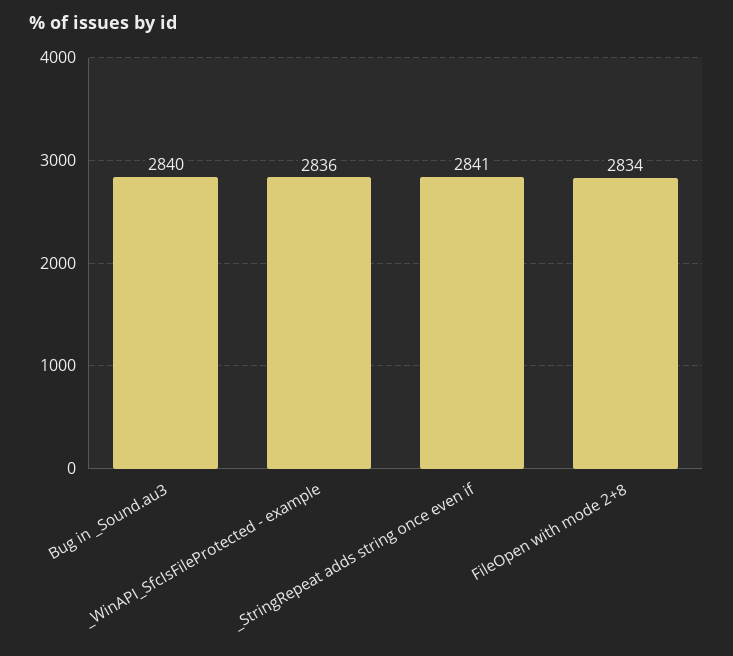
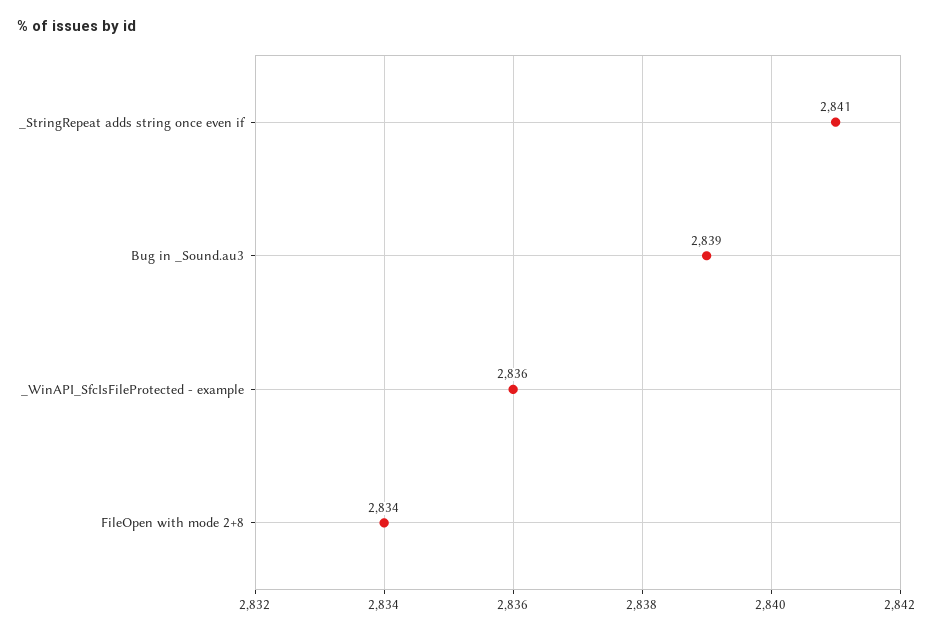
  {
-   "Bug in _Sound.au3": 2840,
+   "Bug in _Sound.au3": 2839,
    "_WinAPI_SfcIsFileProtected - example": 2836,
    "_StringRepeat adds string once even if": 2841,
    "FileOpen with mode 2+8": 2834
  }

